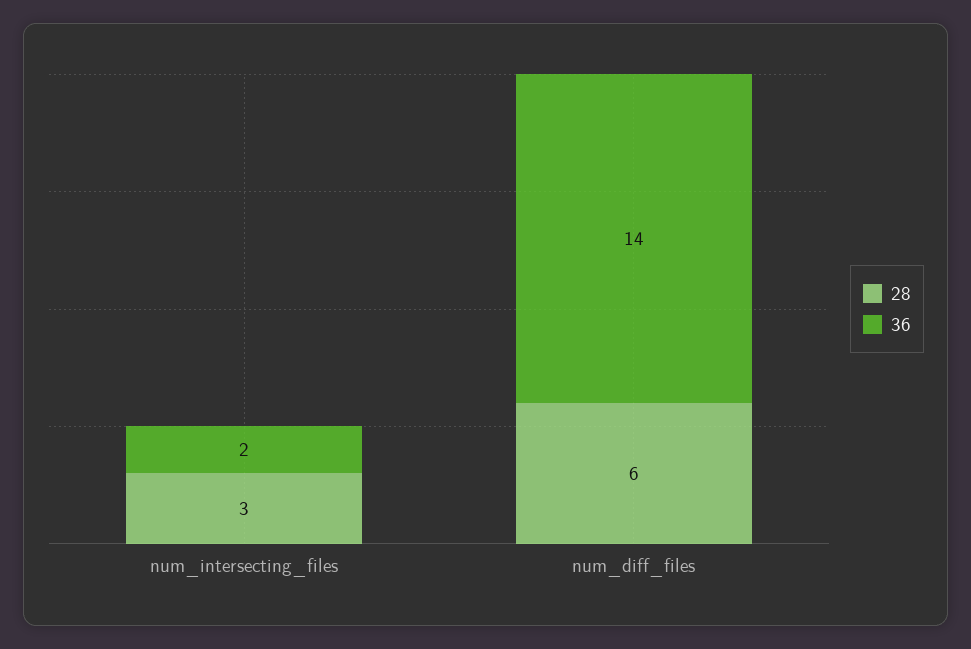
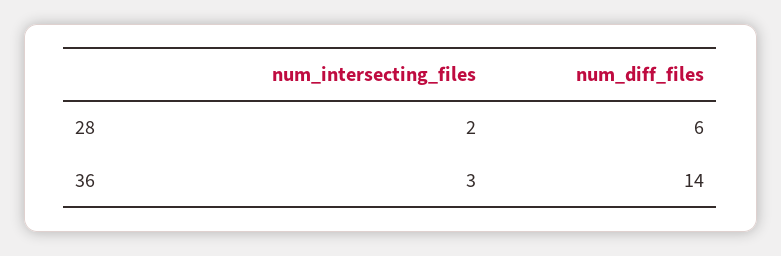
  {
    "28": {
-     "num_intersecting_files": 3,
+     "num_intersecting_files": 2,
      "num_diff_files": 6
    },
    "36": {
-     "num_intersecting_files": 2,
+     "num_intersecting_files": 3,
      "num_diff_files": 14
    }
  }

